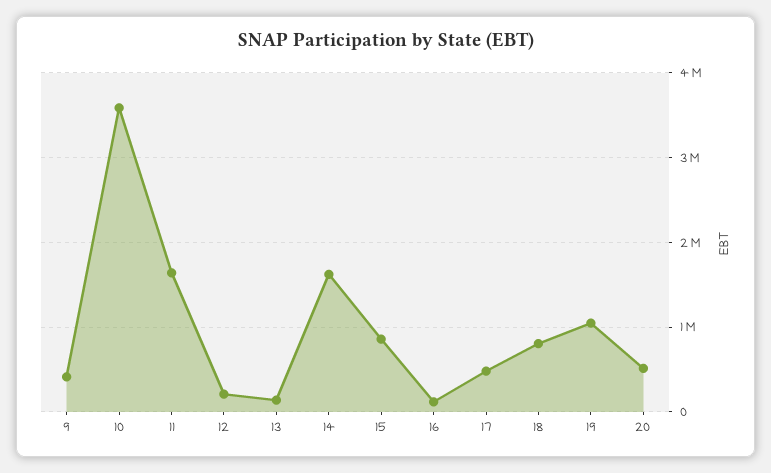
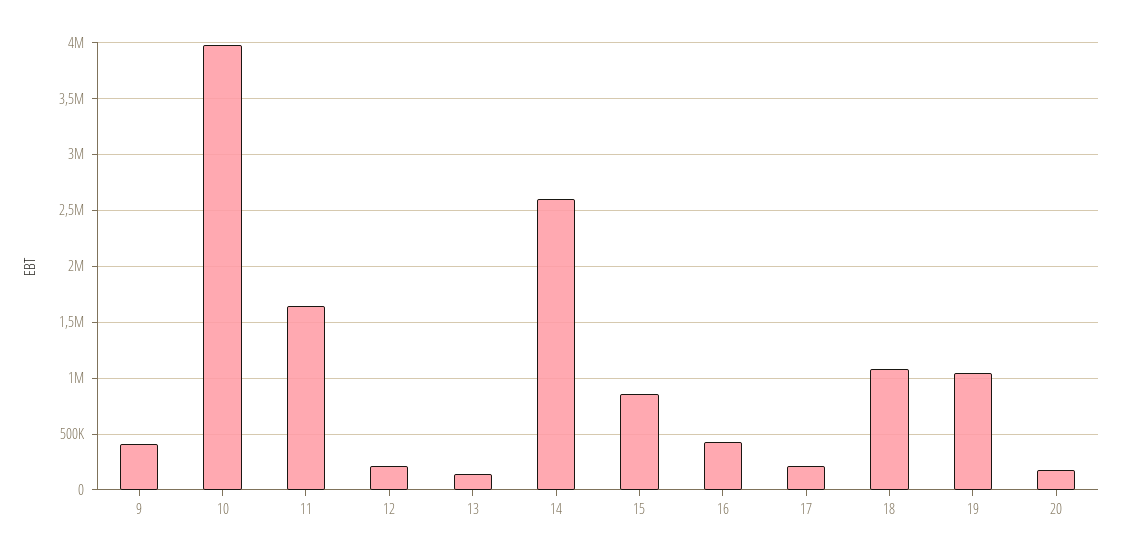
  {
    "9": 400000,
-   "10": 3600000,
+   "10": 4000000,
    "11": 1600000,
    "12": 200000,
    "13": 100000,
-   "14": 1600000,
+   "14": 2600000,
    "15": 900000,
-   "16": 100000,
+   "16": 400000,
-   "17": 500000,
+   "17": 200000,
-   "18": 800000,
+   "18": 1100000,
    "19": 1000000,
-   "20": 500000
+   "20": 200000
  }

